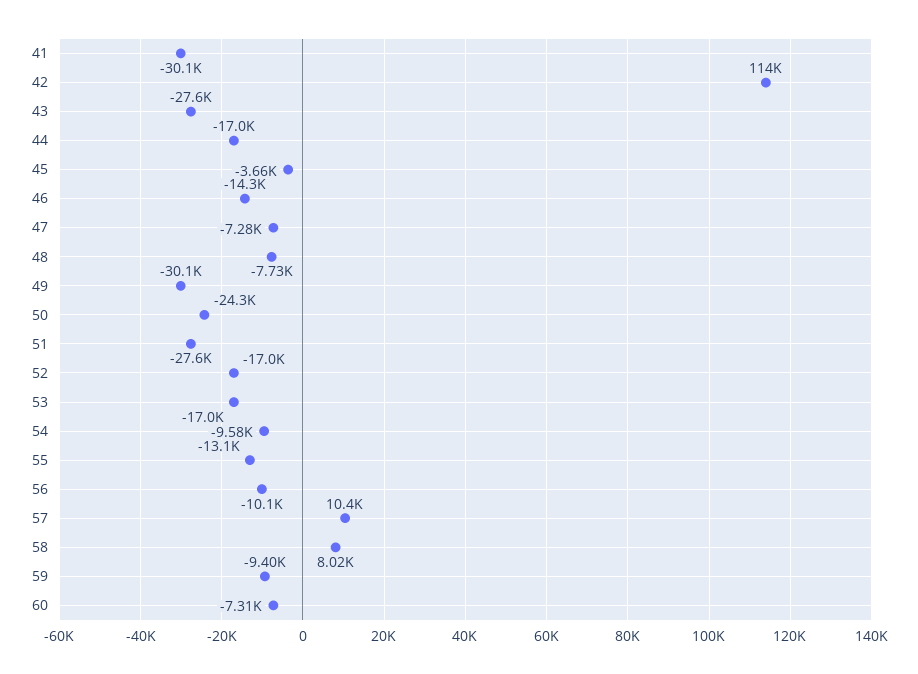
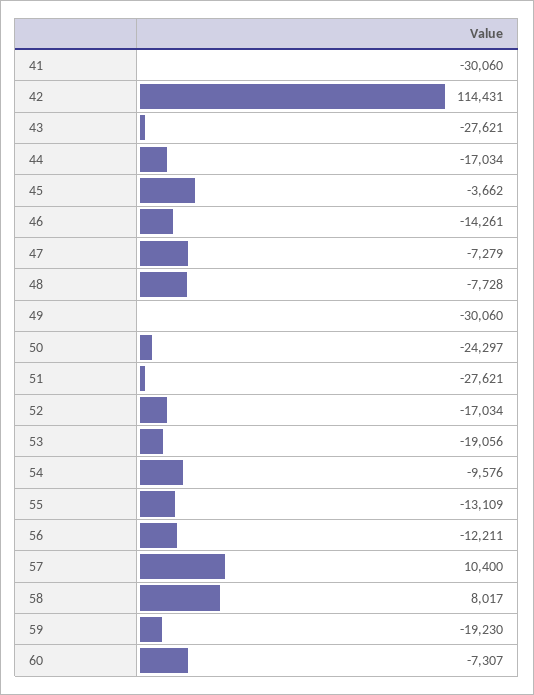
  {
    "41": -30060,
    "42": 114431,
    "43": -27621,
    "44": -17034,
    "45": -3662,
    "46": -14261,
    "47": -7279,
    "48": -7728,
    "49": -30060,
    "50": -24297,
    "51": -27621,
    "52": -17034,
-   "53": -17000,
+   "53": -19056,
    "54": -9576,
    "55": -13109,
-   "56": -10100,
+   "56": -12211,
    "57": 10400,
    "58": 8017,
-   "59": -9400,
+   "59": -19230,
    "60": -7307
  }

